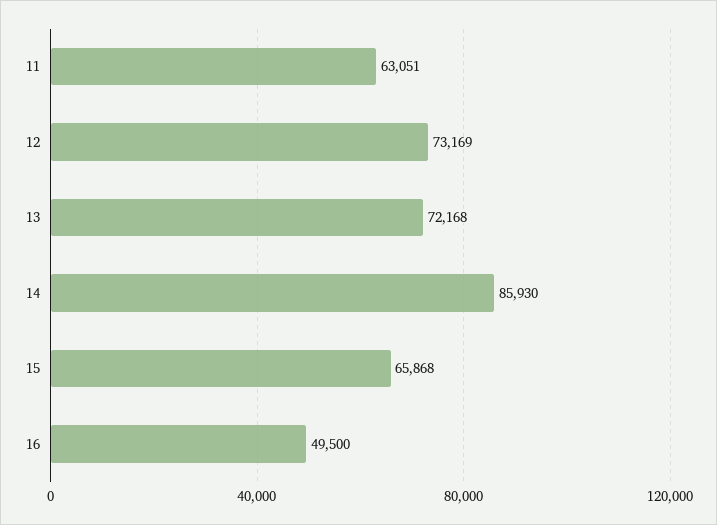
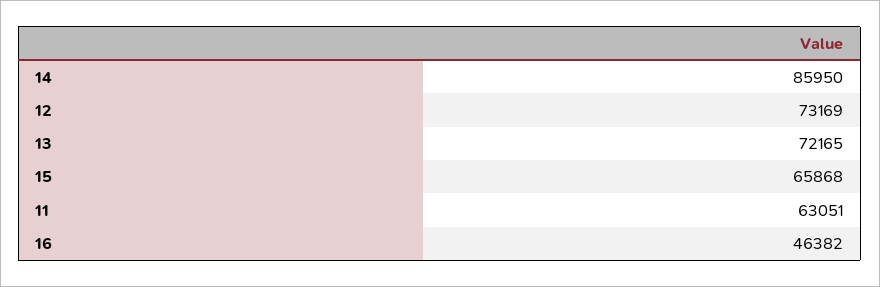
  {
    "11": 63051,
    "12": 73169,
-   "13": 72168,
+   "13": 72165,
-   "14": 85930,
+   "14": 85950,
    "15": 65868,
-   "16": 49500
+   "16": 46382
  }

